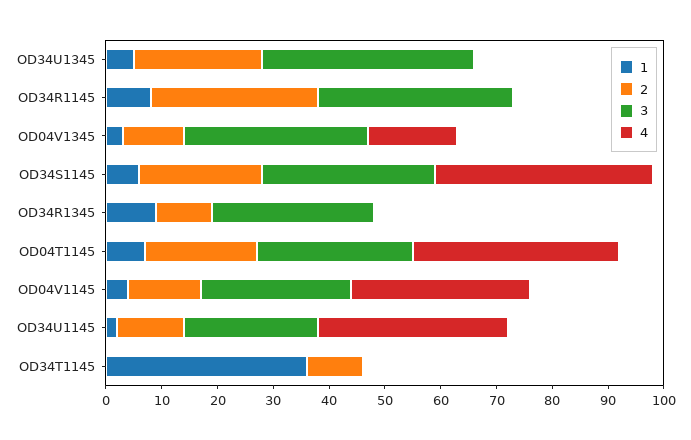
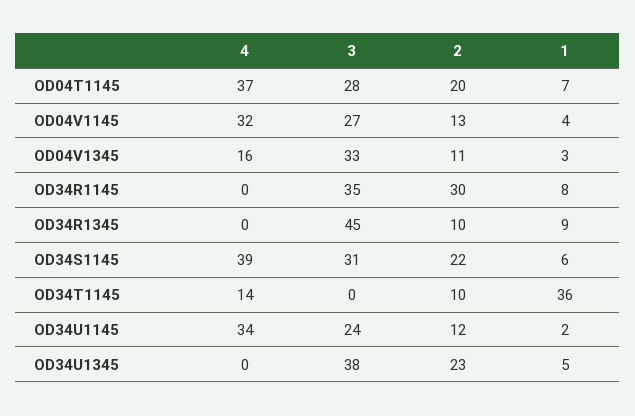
  {
    "1": {
      "OD34U1345": 5,
      "OD34R1145": 8,
      "OD04V1345": 3,
      "OD34S1145": 6,
      "OD34R1345": 9,
      "OD04T1145": 7,
      "OD04V1145": 4,
      "OD34U1145": 2,
      "OD34T1145": 36
    },
    "2": {
      "OD34U1345": 23,
      "OD34R1145": 30,
      "OD04V1345": 11,
      "OD34S1145": 22,
      "OD34R1345": 10,
      "OD04T1145": 20,
      "OD04V1145": 13,
      "OD34U1145": 12,
      "OD34T1145": 10
    },
    "3": {
      "OD34U1345": 38,
      "OD34R1145": 35,
      "OD04V1345": 33,
      "OD34S1145": 31,
-     "OD34R1345": 30,
+     "OD34R1345": 45,
      "OD04T1145": 28,
      "OD04V1145": 27,
      "OD34U1145": 24,
      "OD34T1145": 0
    },
    "4": {
      "OD34U1345": 0,
      "OD34R1145": 0,
      "OD04V1345": 16,
      "OD34S1145": 39,
      "OD34R1345": 0,
      "OD04T1145": 37,
      "OD04V1145": 32,
      "OD34U1145": 34,
-     "OD34T1145": 0
+     "OD34T1145": 14
    }
  }

